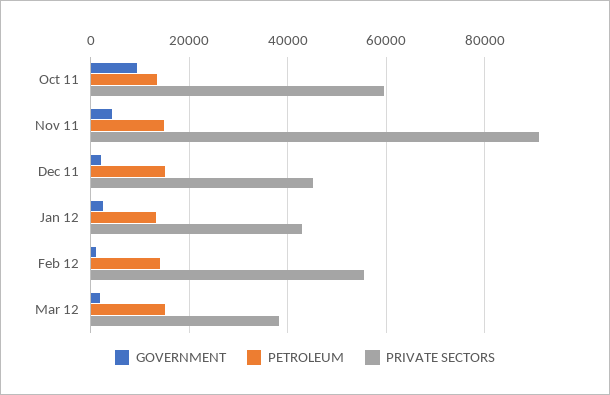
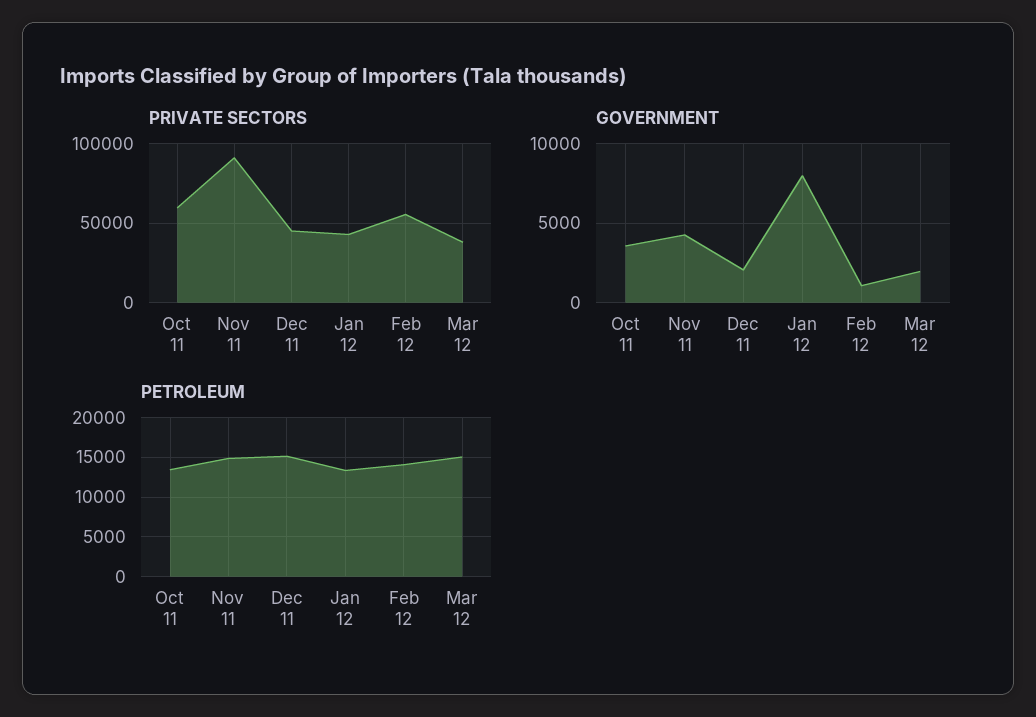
  {
    "GOVERNMENT": {
-     "Oct 11": 10000,
+     "Oct 11": 3500,
      "Nov 11": 4500,
      "Dec 11": 2000,
-     "Jan 12": 2000,
+     "Jan 12": 8000,
      "Feb 12": 1000,
      "Mar 12": 2000
    },
    "PETROLEUM": {
      "Oct 11": 13000,
      "Nov 11": 15000,
      "Dec 11": 15000,
      "Jan 12": 13000,
      "Feb 12": 14000,
      "Mar 12": 15000
    },
    "PRIVATE SECTORS": {
      "Oct 11": 60000,
      "Nov 11": 92000,
      "Dec 11": 46000,
      "Jan 12": 42000,
      "Feb 12": 56000,
      "Mar 12": 38000
    }
  }

